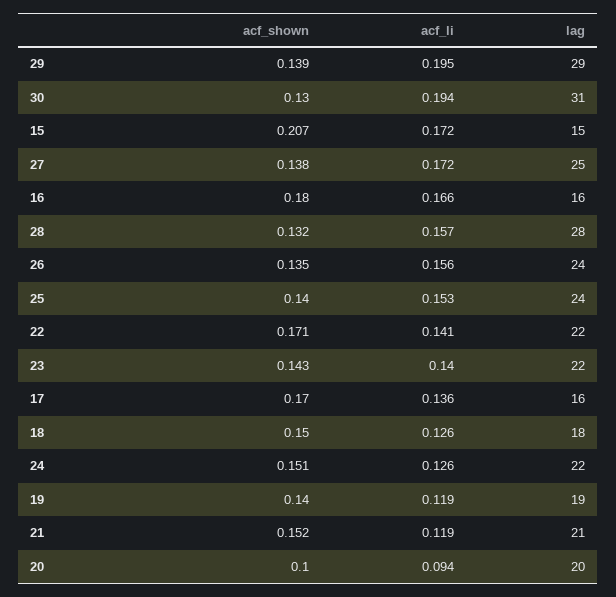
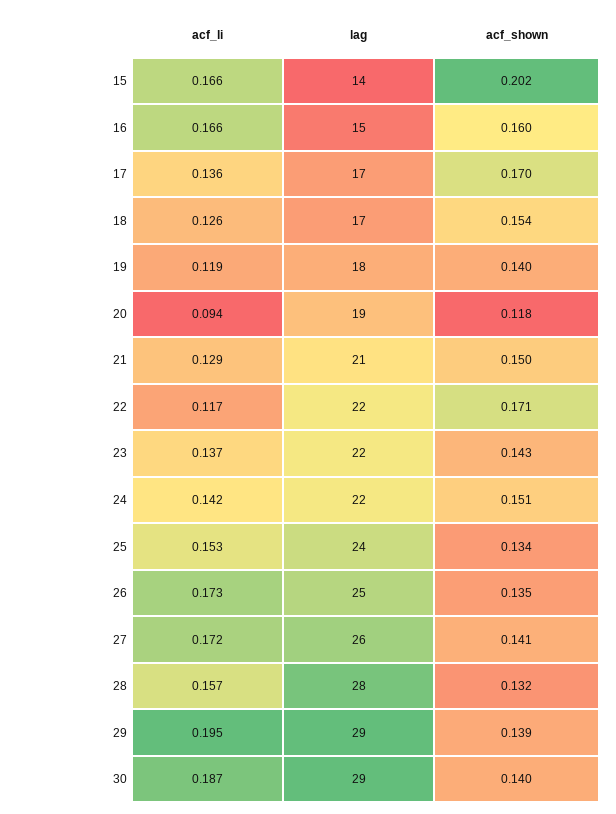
  {
    "acf_shown": {
      "29": 0.139,
-     "30": 0.13,
+     "30": 0.14,
-     "15": 0.207,
+     "15": 0.202,
-     "27": 0.138,
+     "27": 0.141,
-     "16": 0.18,
+     "16": 0.16,
      "28": 0.132,
      "26": 0.135,
-     "25": 0.14,
+     "25": 0.134,
      "22": 0.171,
      "23": 0.143,
      "17": 0.17,
-     "18": 0.15,
+     "18": 0.154,
      "24": 0.151,
      "19": 0.14,
-     "21": 0.152,
+     "21": 0.15,
-     "20": 0.1
+     "20": 0.118
    },
    "acf_li": {
      "29": 0.195,
-     "30": 0.194,
+     "30": 0.187,
-     "15": 0.172,
+     "15": 0.166,
      "27": 0.172,
      "16": 0.166,
      "28": 0.157,
-     "26": 0.156,
+     "26": 0.173,
      "25": 0.153,
-     "22": 0.141,
+     "22": 0.117,
-     "23": 0.14,
+     "23": 0.137,
      "17": 0.136,
      "18": 0.126,
-     "24": 0.126,
+     "24": 0.142,
      "19": 0.119,
-     "21": 0.119,
+     "21": 0.129,
      "20": 0.094
    },
    "lag": {
      "29": 29,
-     "30": 31,
+     "30": 29,
-     "15": 15,
+     "15": 14,
-     "27": 25,
+     "27": 26,
-     "16": 16,
+     "16": 15,
      "28": 28,
-     "26": 24,
+     "26": 25,
      "25": 24,
      "22": 22,
      "23": 22,
-     "17": 16,
+     "17": 17,
-     "18": 18,
+     "18": 17,
      "24": 22,
-     "19": 19,
+     "19": 18,
      "21": 21,
-     "20": 20
+     "20": 19
    }
  }

